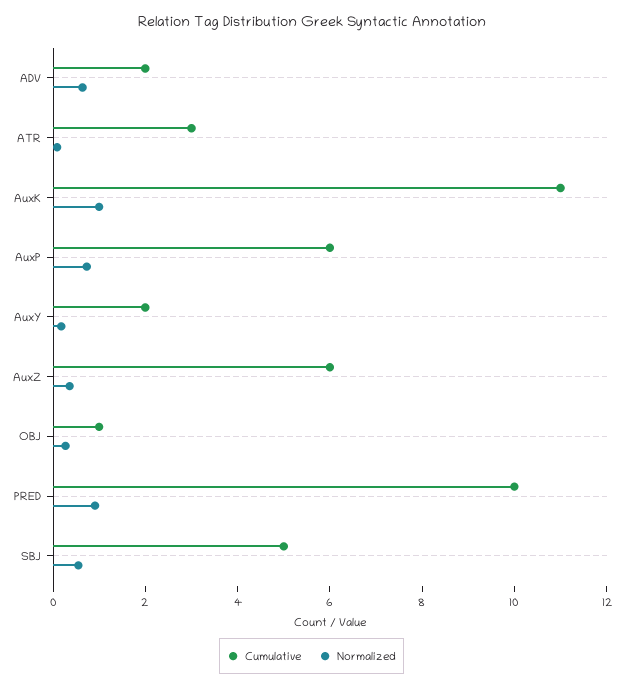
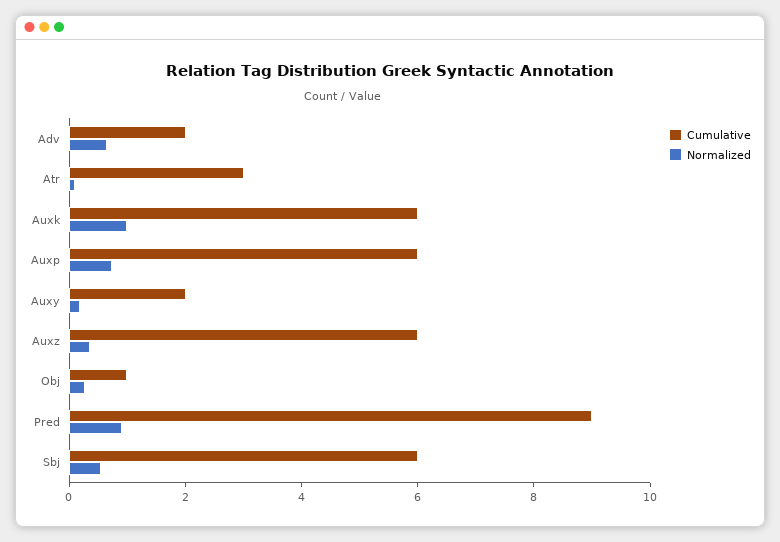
  {
    "Cumulative": {
      "ADV": 2,
      "ATR": 3,
-     "AuxK": 11,
+     "AuxK": 6,
      "AuxP": 6,
      "AuxY": 2,
      "AuxZ": 6,
      "OBJ": 1,
-     "PRED": 10,
+     "PRED": 9,
-     "SBJ": 5
+     "SBJ": 6
    },
    "Normalized": {
      "ADV": 0.5,
      "ATR": 0,
      "AuxK": 1,
      "AuxP": 0.5,
      "AuxY": 0,
      "AuxZ": 0.5,
      "OBJ": 0.5,
      "PRED": 1,
      "SBJ": 0.5
    }
  }

